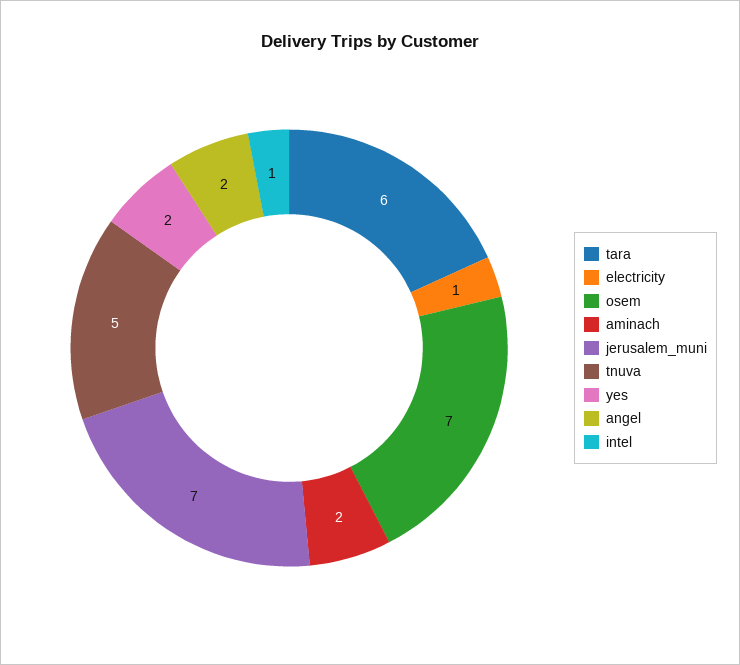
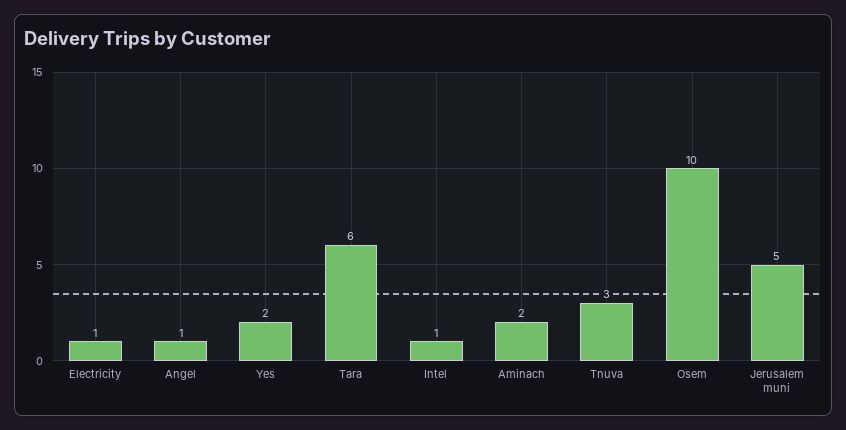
  {
    "tara": 6,
    "electricity": 1,
-   "osem": 7,
+   "osem": 10,
    "aminach": 2,
-   "jerusalem_muni": 7,
+   "jerusalem_muni": 5,
-   "tnuva": 5,
+   "tnuva": 3,
    "yes": 2,
-   "angel": 2,
+   "angel": 1,
    "intel": 1
  }

